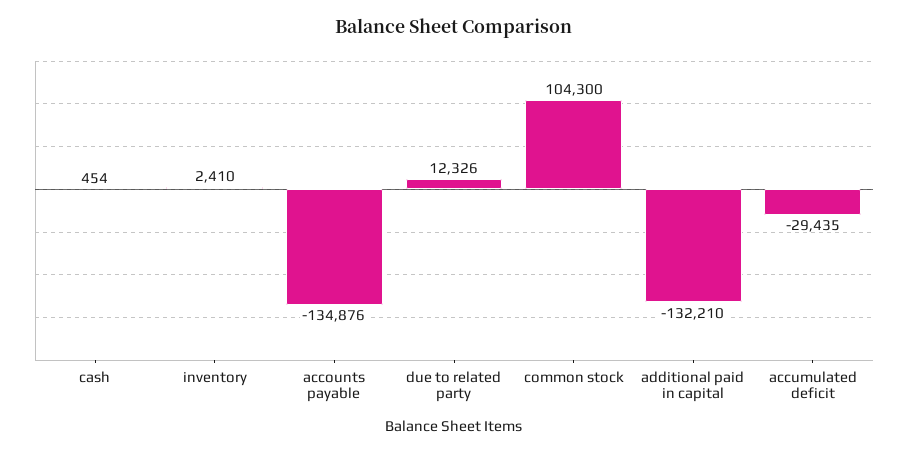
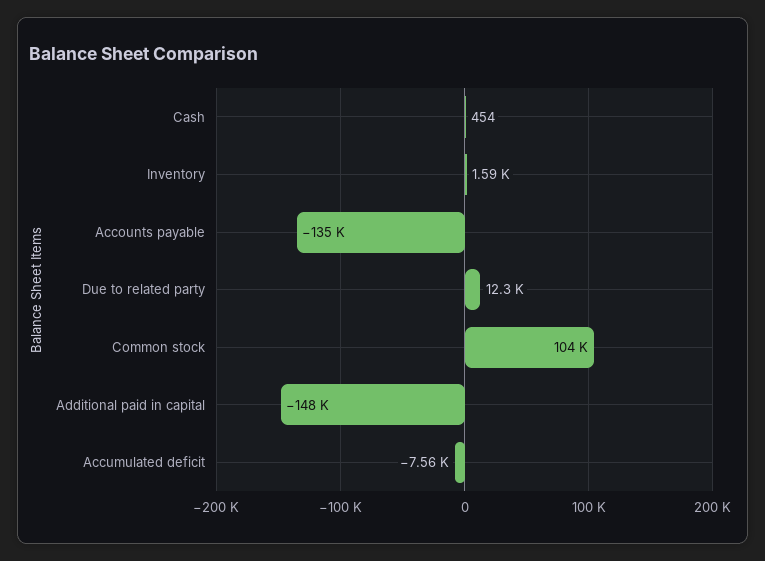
  {
    "cash": 454,
-   "inventory": 2410,
+   "inventory": 1590,
    "accounts payable": -134876,
    "due to related party": 12326,
    "common stock": 104300,
-   "additional paid in capital": -132210,
+   "additional paid in capital": -148000,
-   "accumulated deficit": -29435
+   "accumulated deficit": -7560
  }

